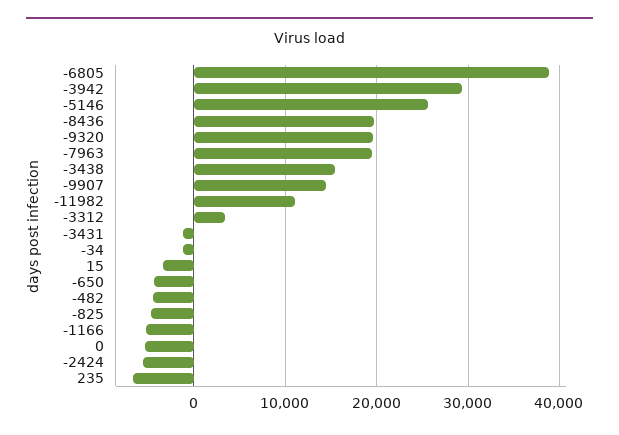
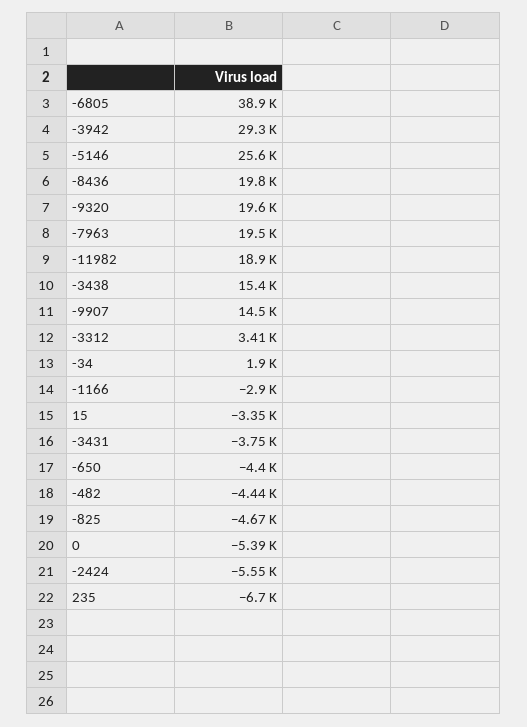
  {
    "-6805": 38900,
    "-3942": 29300,
    "-5146": 25600,
    "-8436": 19800,
    "-9320": 19600,
    "-7963": 19500,
    "-3438": 15400,
    "-9907": 14500,
-   "-11982": 11000,
+   "-11982": 18900,
    "-3312": 3410,
-   "-3431": -1000,
+   "-3431": -3750,
-   "-34": -1000,
+   "-34": 1900,
    "15": -3350,
    "-650": -4400,
    "-482": -4440,
    "-825": -4670,
-   "-1166": -5000,
+   "-1166": -2900,
    "0": -5390,
    "-2424": -5550,
    "235": -6700
  }

